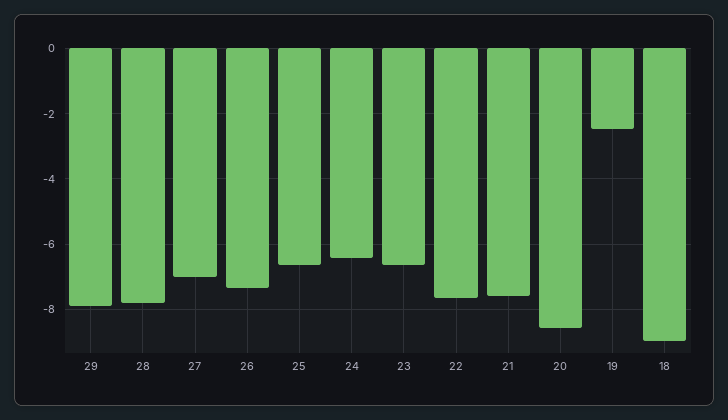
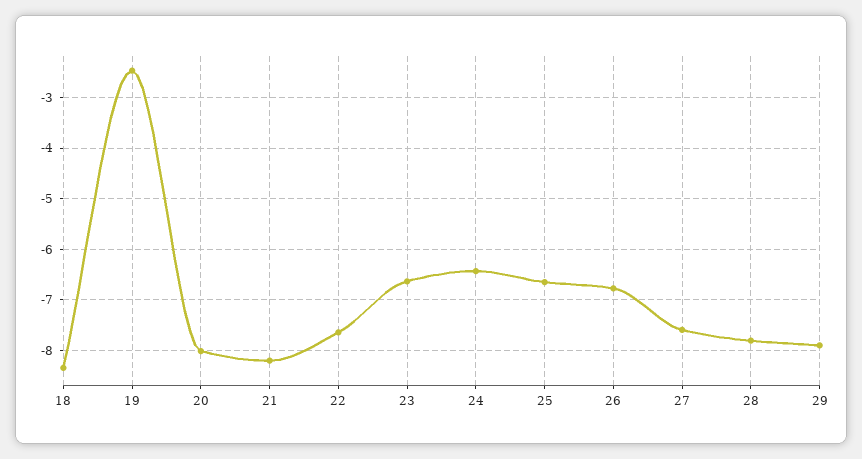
  {
    "29": -8,
    "28": -7.8,
-   "27": -7,
+   "27": -7.6,
-   "26": -7.4,
+   "26": -6.8,
    "25": -6.6,
    "24": -6.4,
    "23": -6.6,
    "22": -7.6,
-   "21": -7.6,
+   "21": -8.2,
-   "20": -8.6,
+   "20": -8,
    "19": -2.4,
-   "18": -9
+   "18": -8.4
  }

